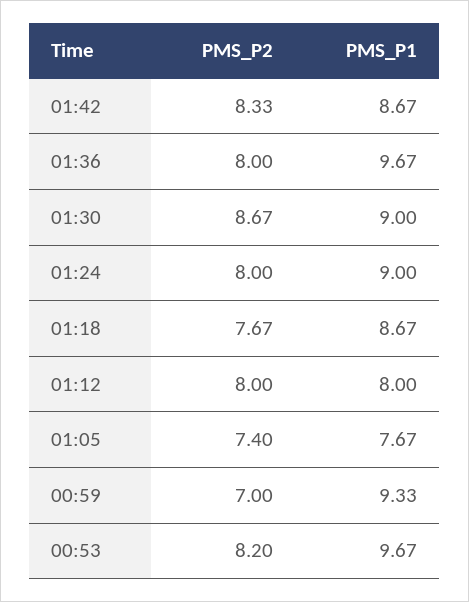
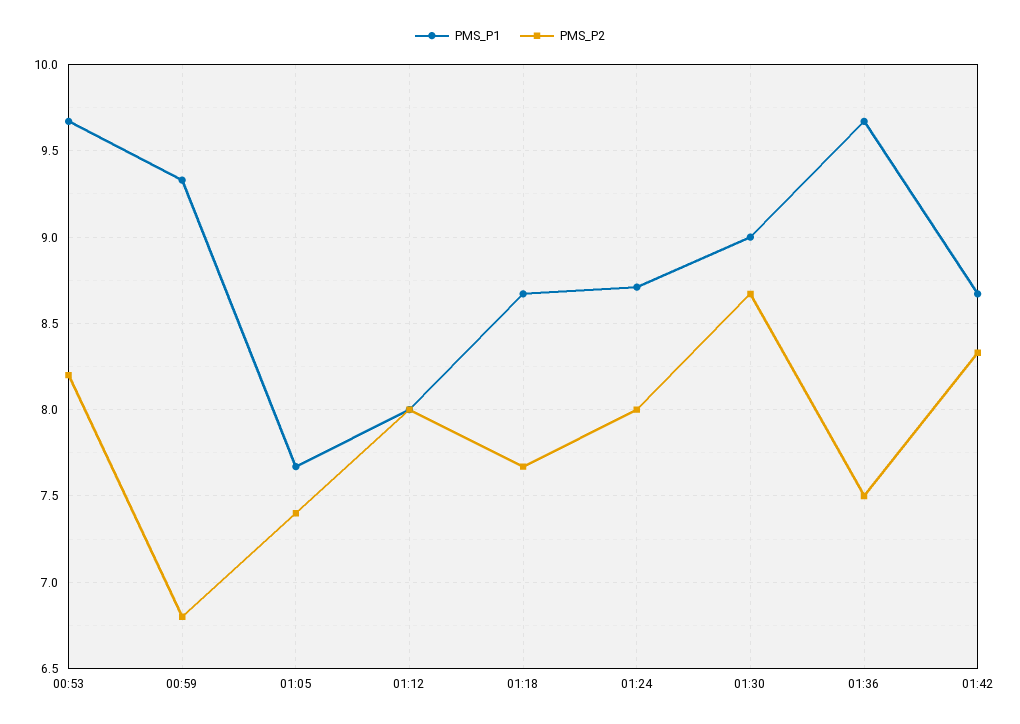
  {
    "PMS_P2": {
      "01:42": 8.33,
-     "01:36": 8,
+     "01:36": 7.5,
      "01:30": 8.67,
      "01:24": 8,
      "01:18": 7.67,
      "01:12": 8,
      "01:05": 7.4,
-     "00:59": 7,
+     "00:59": 6.8,
      "00:53": 8.2
    },
    "PMS_P1": {
      "01:42": 8.67,
      "01:36": 9.67,
      "01:30": 9,
-     "01:24": 9,
+     "01:24": 8.7,
      "01:18": 8.67,
      "01:12": 8,
      "01:05": 7.67,
      "00:59": 9.33,
      "00:53": 9.67
    }
  }

